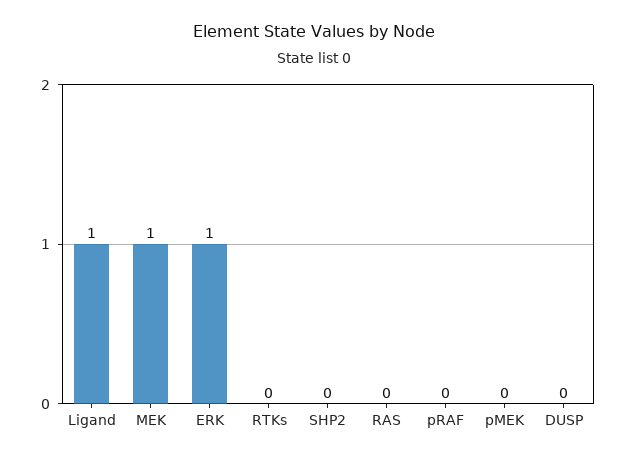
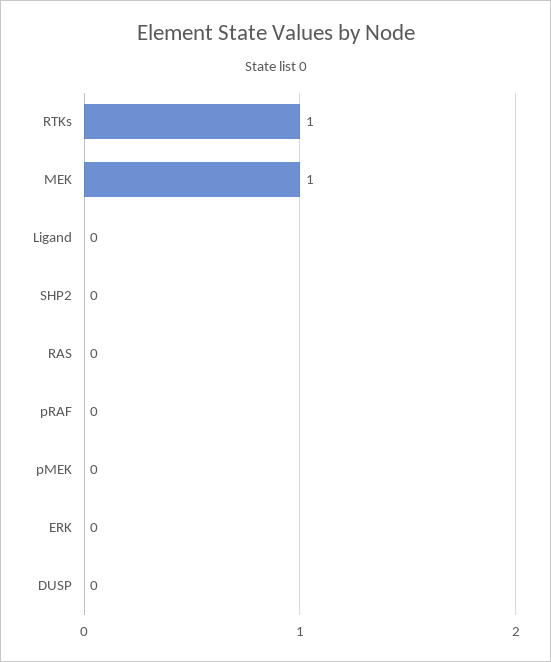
  {
-   "Ligand": 1,
+   "Ligand": 0,
    "MEK": 1,
-   "ERK": 1,
+   "ERK": 0,
-   "RTKs": 0,
+   "RTKs": 1,
    "SHP2": 0,
    "RAS": 0,
    "pRAF": 0,
    "pMEK": 0,
    "DUSP": 0
  }

